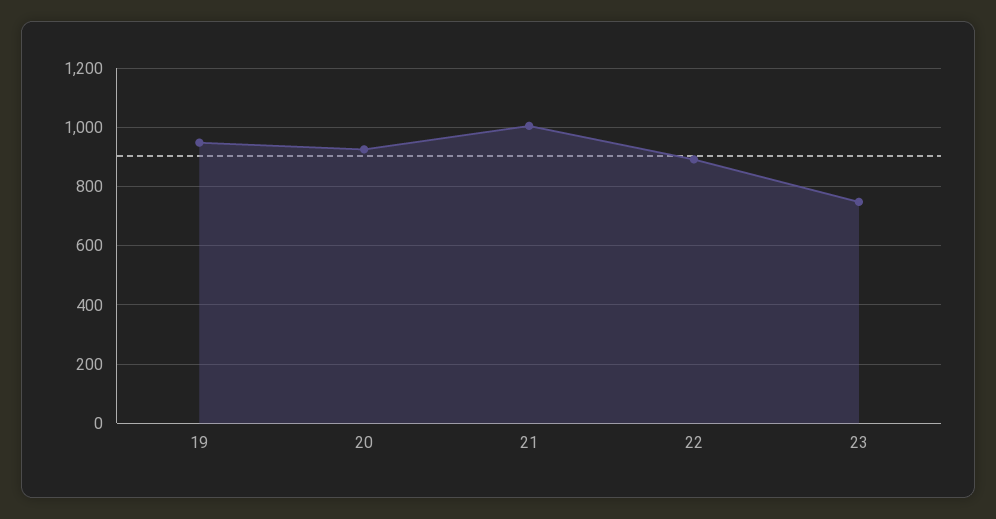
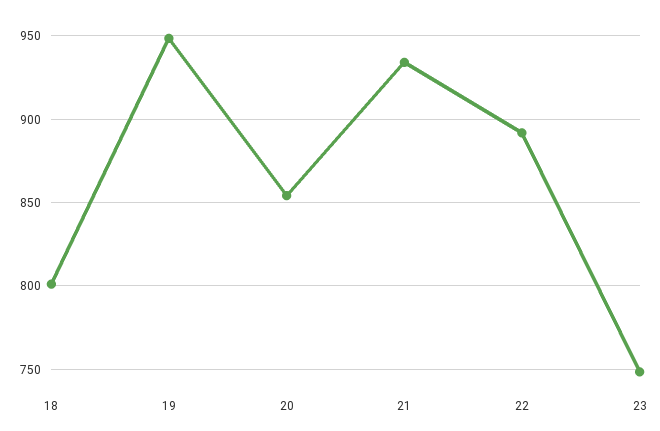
  {
    "19": 950,
-   "20": 925,
+   "20": 855,
-   "21": 1000,
+   "21": 935,
    "22": 890,
-   "23": 750
+   "23": 750,
+   "18": 800
  }

